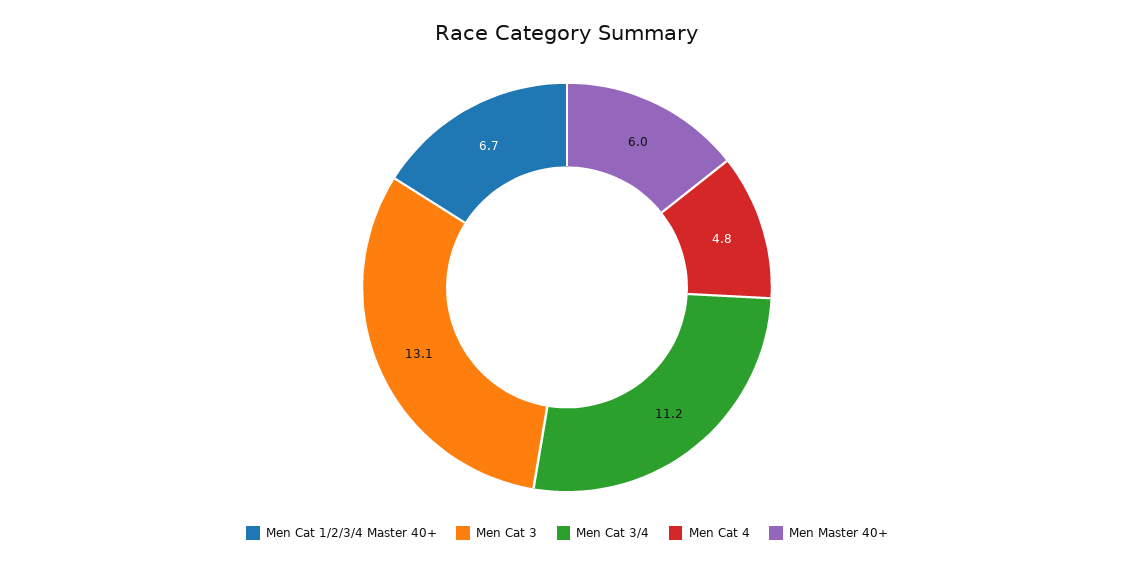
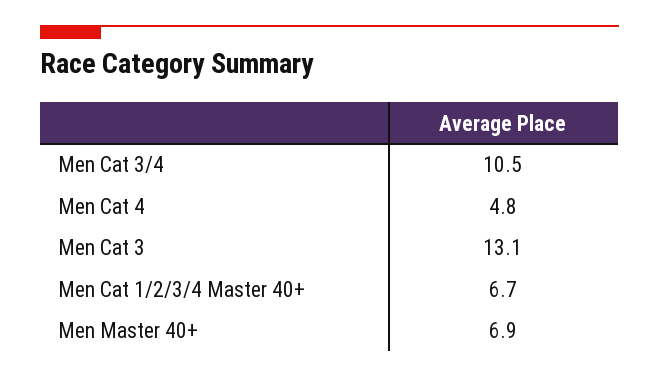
  {
    "Men Cat 1/2/3/4 Master 40+": 6.7,
    "Men Cat 3": 13.1,
-   "Men Cat 3/4": 11.2,
+   "Men Cat 3/4": 10.5,
    "Men Cat 4": 4.8,
-   "Men Master 40+": 6
+   "Men Master 40+": 6.9
  }

